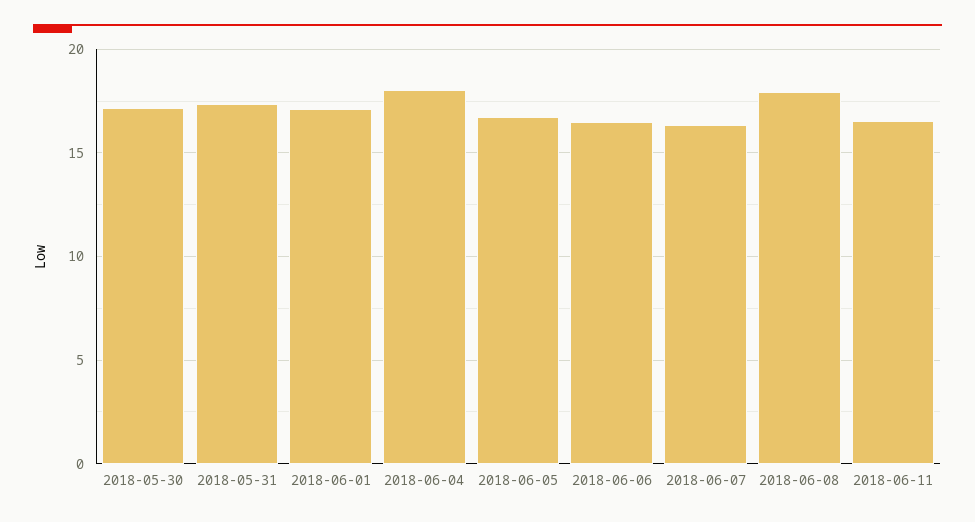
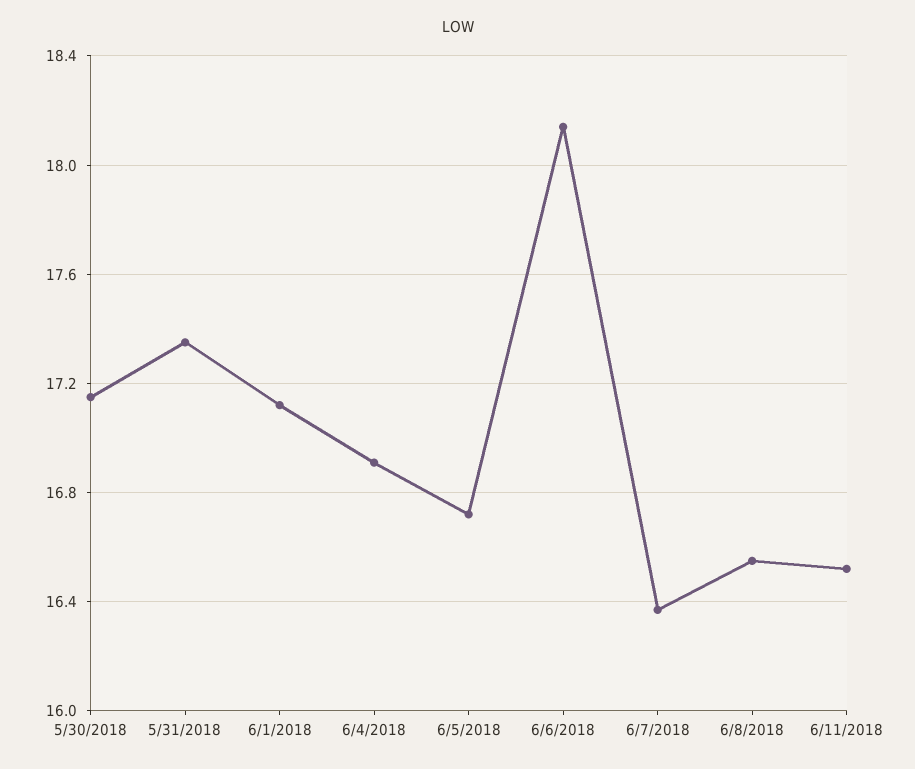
  {
    "2018-05-30": 17.15,
    "2018-05-31": 17.35,
    "2018-06-01": 17.1,
-   "2018-06-04": 18,
+   "2018-06-04": 16.9,
    "2018-06-05": 16.7,
-   "2018-06-06": 16.5,
+   "2018-06-06": 18.15,
    "2018-06-07": 16.35,
-   "2018-06-08": 18,
+   "2018-06-08": 16.55,
    "2018-06-11": 16.5
  }

